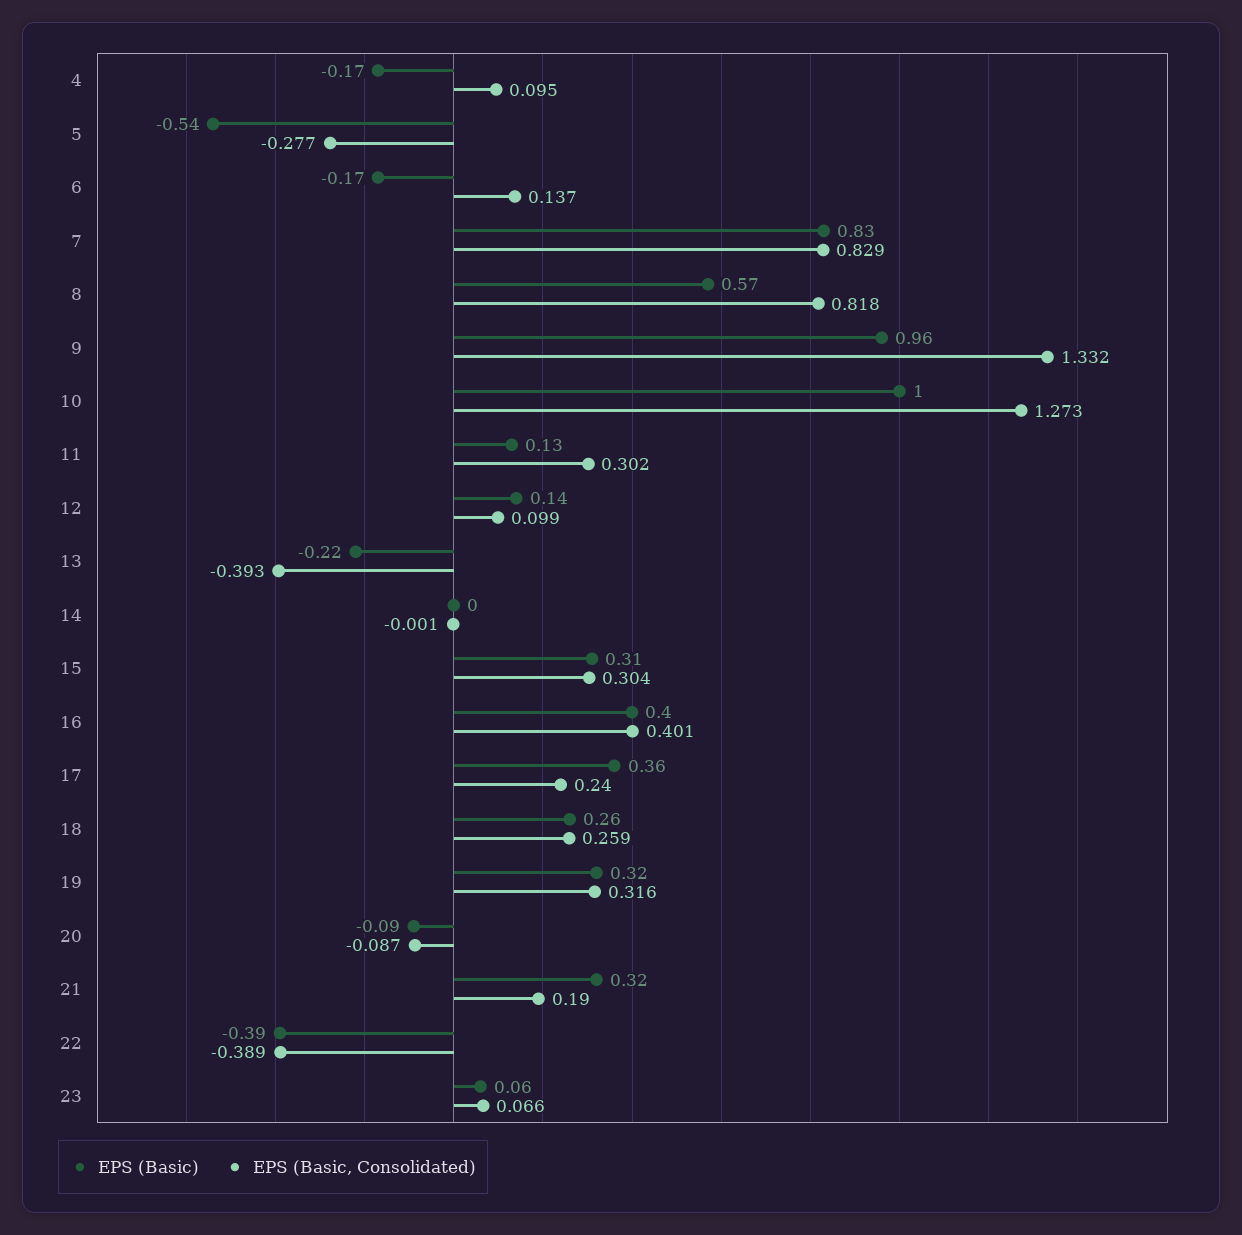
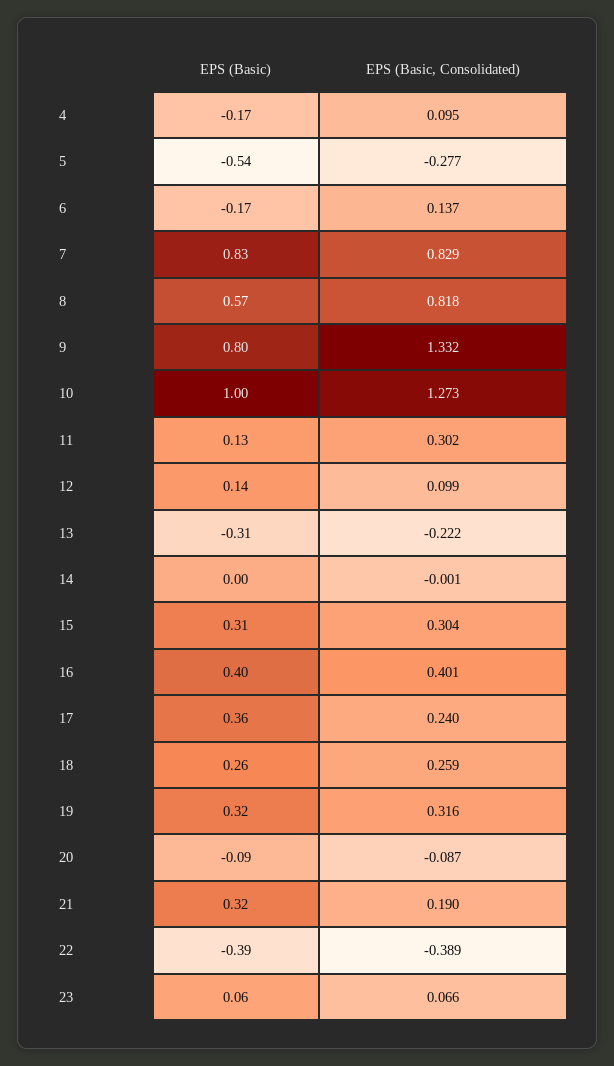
  {
    "EPS (Basic)": {
      "4": -0.17,
      "5": -0.54,
      "6": -0.17,
      "7": 0.83,
      "8": 0.57,
-     "9": 0.96,
+     "9": 0.8,
      "10": 1,
      "11": 0.13,
      "12": 0.14,
-     "13": -0.22,
+     "13": -0.31,
      "14": 0,
      "15": 0.31,
      "16": 0.4,
      "17": 0.36,
      "18": 0.26,
      "19": 0.32,
      "20": -0.09,
      "21": 0.32,
      "22": -0.39,
      "23": 0.06
    },
    "EPS (Basic, Consolidated)": {
      "4": 0.095,
      "5": -0.277,
      "6": 0.137,
      "7": 0.829,
      "8": 0.818,
      "9": 1.332,
      "10": 1.273,
      "11": 0.302,
      "12": 0.099,
-     "13": -0.393,
+     "13": -0.222,
      "14": -0.001,
      "15": 0.304,
      "16": 0.401,
      "17": 0.24,
      "18": 0.259,
      "19": 0.316,
      "20": -0.087,
      "21": 0.19,
      "22": -0.389,
      "23": 0.066
    }
  }

